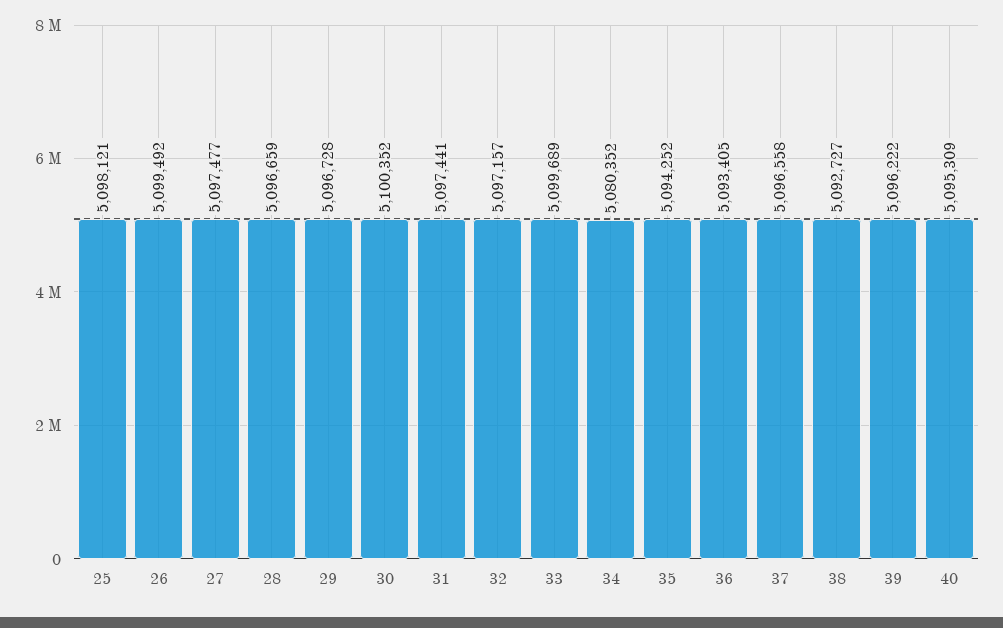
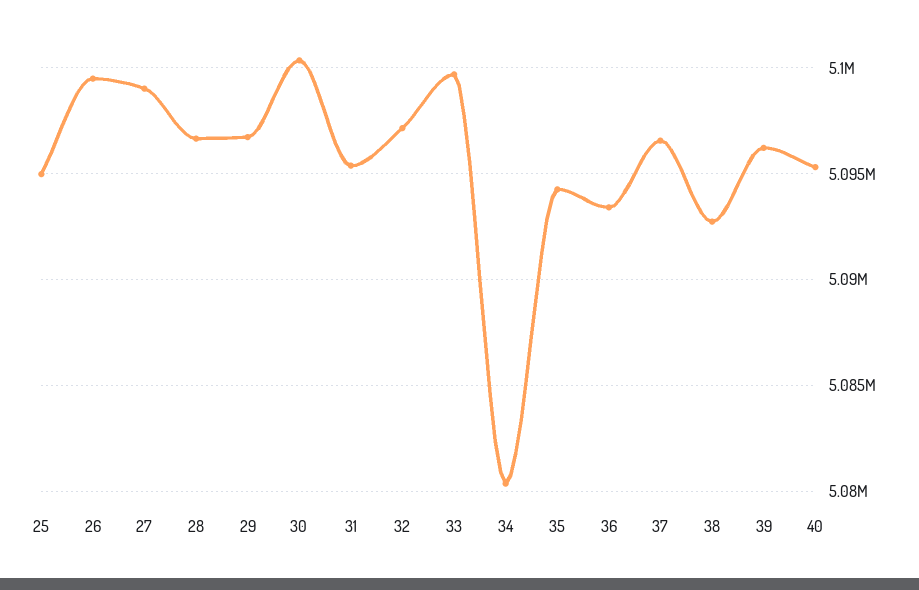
  {
-   "25": 5098121,
+   "25": 5095000,
    "26": 5099492,
-   "27": 5097477,
+   "27": 5099000,
    "28": 5096659,
    "29": 5096728,
    "30": 5100352,
-   "31": 5097441,
+   "31": 5095500,
    "32": 5097157,
    "33": 5099689,
    "34": 5080352,
    "35": 5094252,
    "36": 5093405,
    "37": 5096558,
    "38": 5092727,
    "39": 5096222,
    "40": 5095309
  }

